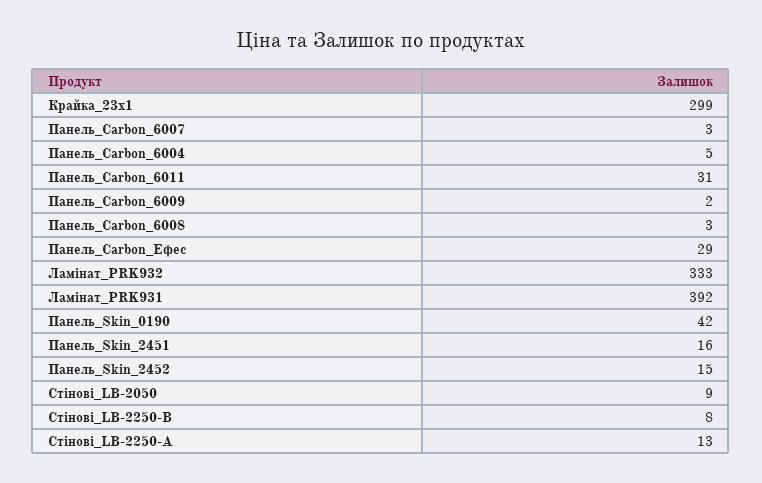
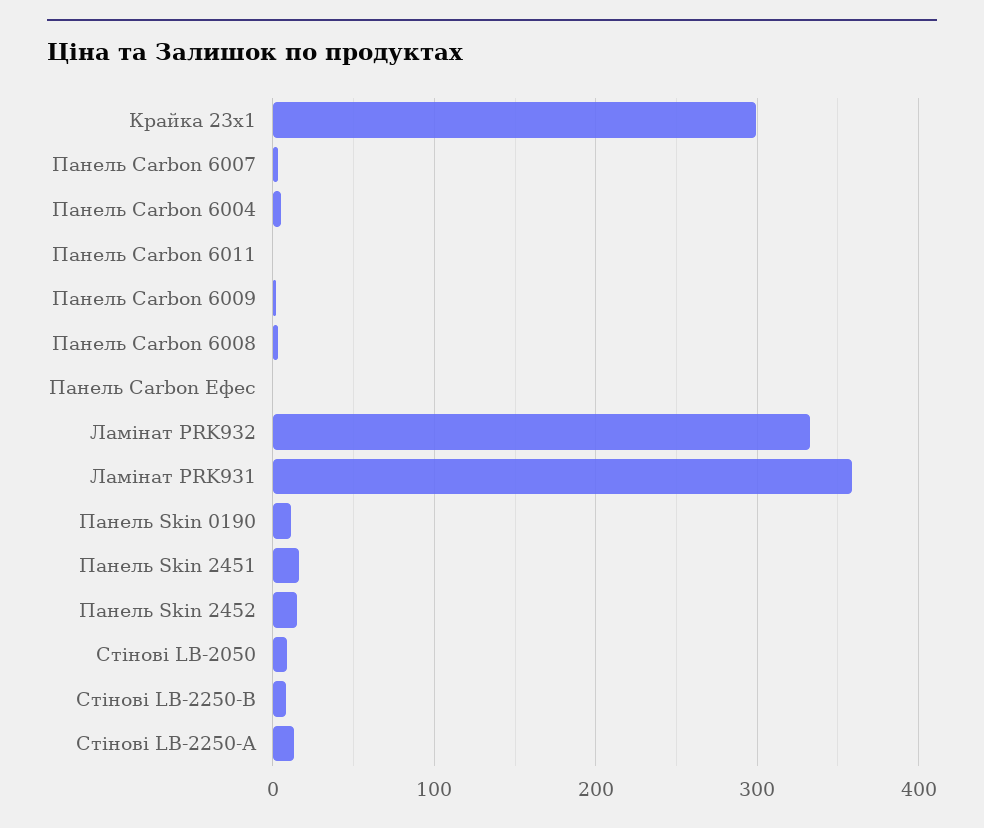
  {
    "Крайка_23x1": 299,
    "Панель_Carbon_6007": 3,
    "Панель_Carbon_6004": 5,
-   "Панель_Carbon_6011": 31,
+   "Панель_Carbon_6011": 0,
    "Панель_Carbon_6009": 2,
    "Панель_Carbon_6008": 3,
-   "Панель_Carbon_Ефес": 29,
+   "Панель_Carbon_Ефес": 0,
    "Ламінат_PRK932": 333,
-   "Ламінат_PRK931": 392,
+   "Ламінат_PRK931": 360,
-   "Панель_Skin_0190": 42,
+   "Панель_Skin_0190": 10,
    "Панель_Skin_2451": 16,
    "Панель_Skin_2452": 15,
    "Стінові_LB-2050": 9,
    "Стінові_LB-2250-В": 8,
    "Стінові_LB-2250-А": 13
  }

